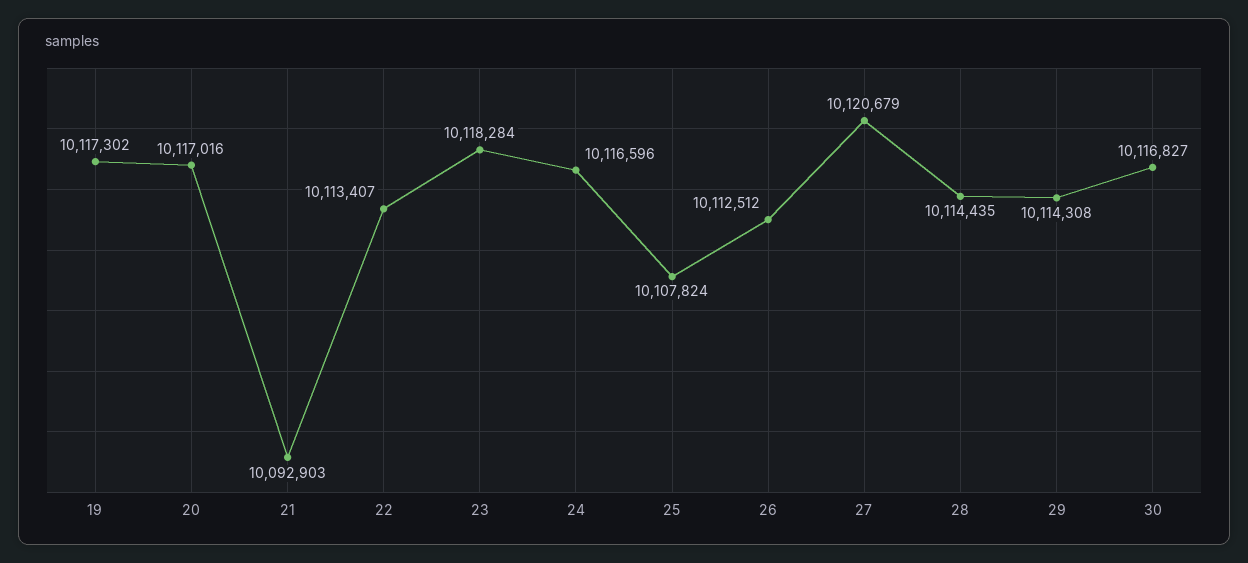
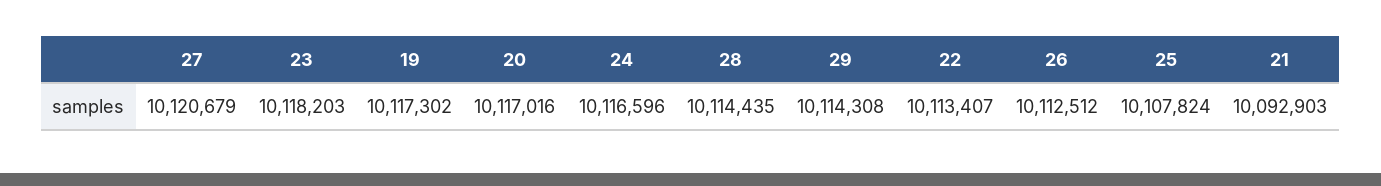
  {
    "19": 10117302,
    "20": 10117016,
    "21": 10092903,
    "22": 10113407,
-   "23": 10118284,
+   "23": 10118203,
    "24": 10116596,
    "25": 10107824,
    "26": 10112512,
    "27": 10120679,
    "28": 10114435,
-   "29": 10114308,
+   "29": 10114308
-   "30": 10116827
  }

